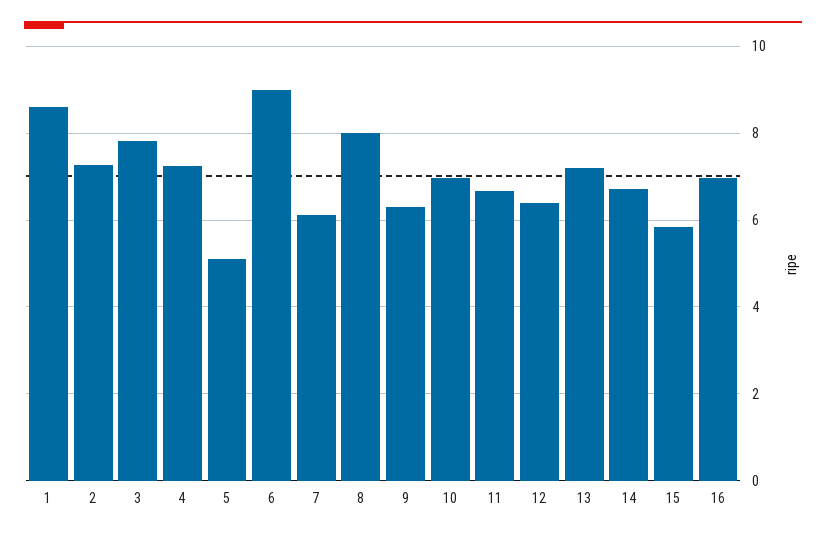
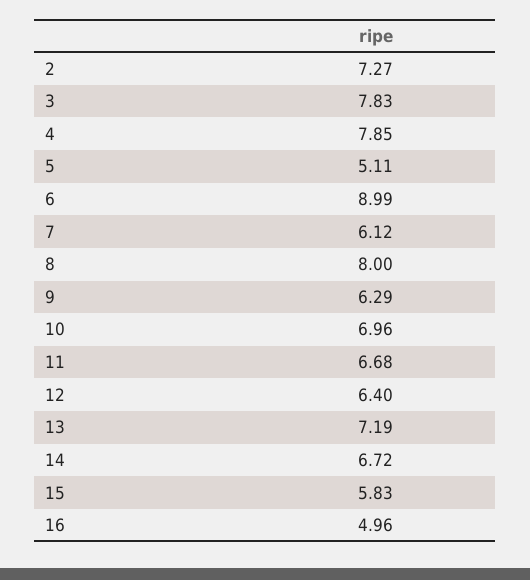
  {
-   "1": 8.6,
    "2": 7.27,
    "3": 7.83,
-   "4": 7.2,
+   "4": 7.85,
    "5": 5.11,
    "6": 8.99,
    "7": 6.12,
    "8": 8,
    "9": 6.29,
    "10": 6.96,
    "11": 6.68,
    "12": 6.4,
    "13": 7.19,
    "14": 6.72,
    "15": 5.83,
-   "16": 7
+   "16": 4.96
  }

